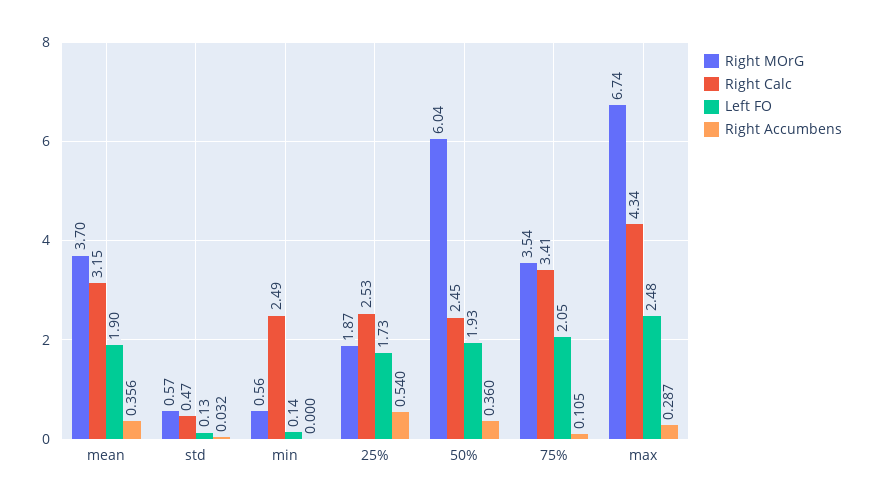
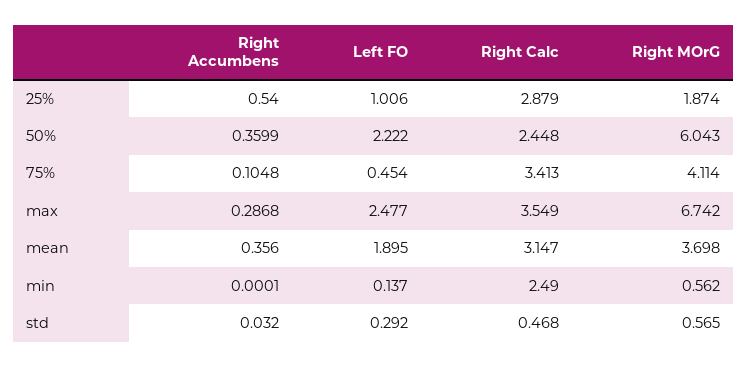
  {
    "Right MOrG": {
      "mean": 3.698,
      "std": 0.565,
      "min": 0.562,
      "25%": 1.874,
      "50%": 6.043,
-     "75%": 3.54,
+     "75%": 4.114,
      "max": 6.742
    },
    "Right Calc": {
      "mean": 3.147,
      "std": 0.468,
      "min": 2.49,
-     "25%": 2.53,
+     "25%": 2.879,
      "50%": 2.448,
      "75%": 3.413,
-     "max": 4.34
+     "max": 3.549
    },
    "Left FO": {
      "mean": 1.895,
-     "std": 0.13,
+     "std": 0.292,
      "min": 0.137,
-     "25%": 1.73,
+     "25%": 1.006,
-     "50%": 1.93,
+     "50%": 2.222,
-     "75%": 2.05,
+     "75%": 0.454,
      "max": 2.477
    },
    "Right Accumbens": {
      "mean": 0.356,
      "std": 0.032,
      "min": 0.0001,
      "25%": 0.54,
      "50%": 0.3599,
      "75%": 0.1048,
      "max": 0.2868
    }
  }

